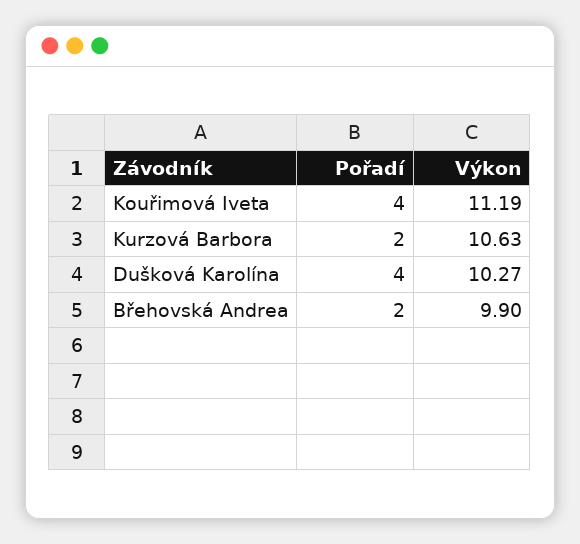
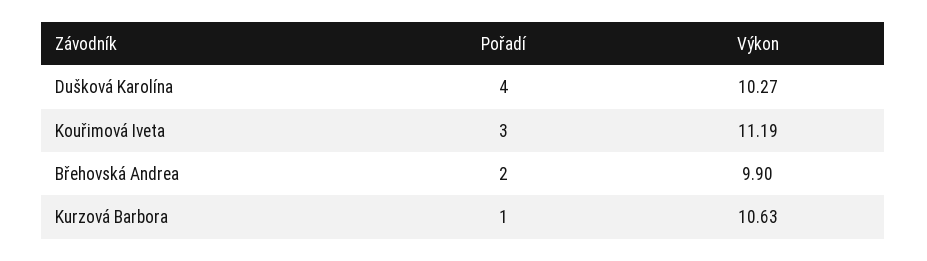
  {
    "Pořadí": {
-     "Kouřimová Iveta": 4,
+     "Kouřimová Iveta": 3,
-     "Kurzová Barbora": 2,
+     "Kurzová Barbora": 1,
      "Dušková Karolína": 4,
      "Břehovská Andrea": 2
    },
    "Výkon": {
      "Kouřimová Iveta": 11.19,
      "Kurzová Barbora": 10.63,
      "Dušková Karolína": 10.27,
      "Břehovská Andrea": 9.9
    }
  }

